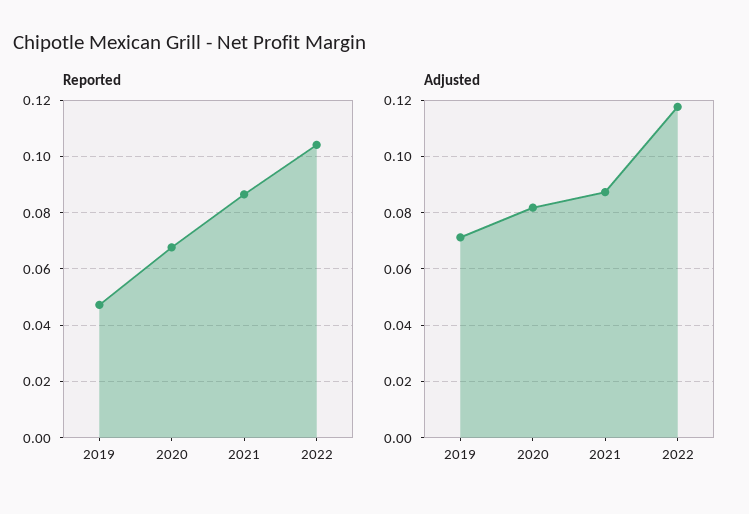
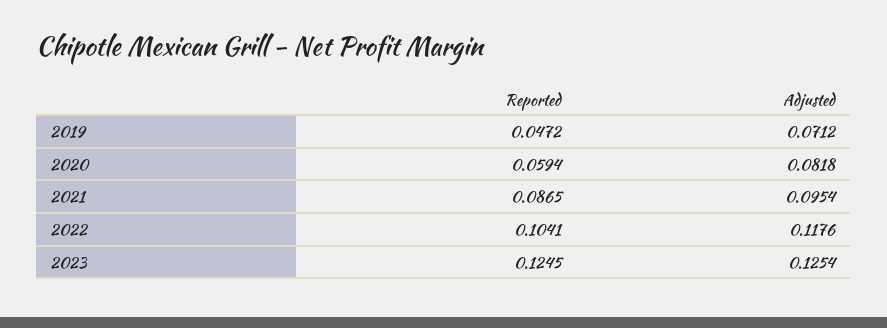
  {
    "Reported": {
      "2019": 0.0472,
-     "2020": 0.0675,
+     "2020": 0.0594,
      "2021": 0.0865,
-     "2022": 0.1041
+     "2022": 0.1041,
+     "2023": 0.1245
    },
    "Adjusted": {
      "2019": 0.0712,
      "2020": 0.0818,
-     "2021": 0.0875,
+     "2021": 0.0954,
-     "2022": 0.1176
+     "2022": 0.1176,
+     "2023": 0.1254
    }
  }

